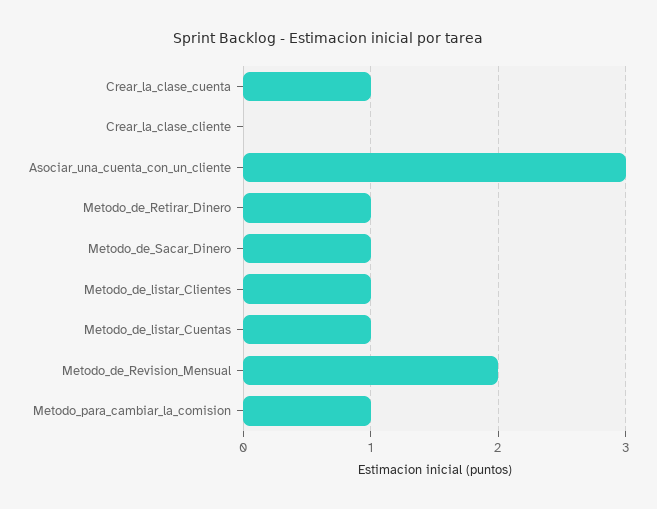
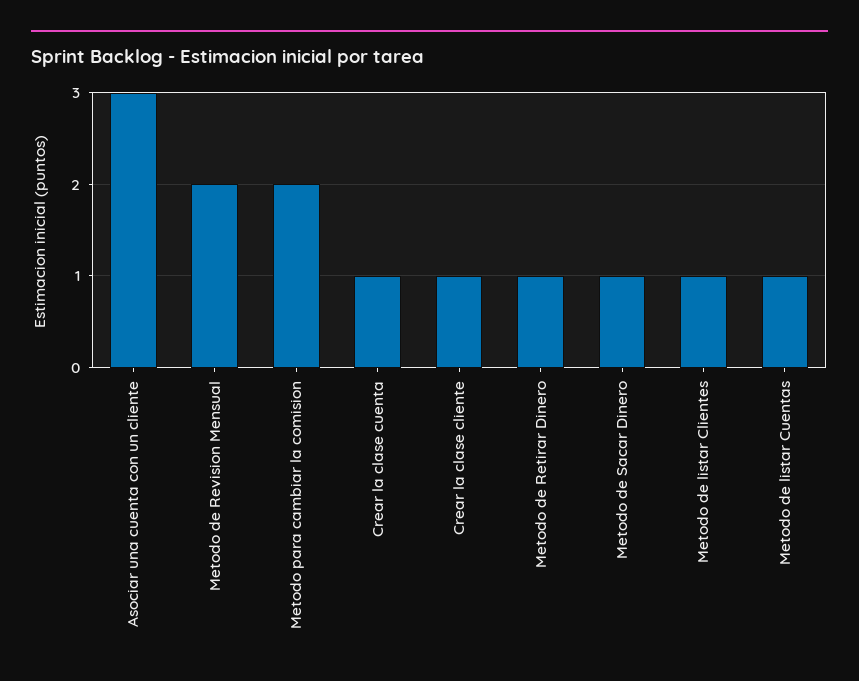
  {
    "Crear_la_clase_cuenta": 1,
-   "Crear_la_clase_cliente": 0,
+   "Crear_la_clase_cliente": 1,
    "Asociar_una_cuenta_con_un_cliente": 3,
    "Metodo_de_Retirar_Dinero": 1,
    "Metodo_de_Sacar_Dinero": 1,
    "Metodo_de_listar_Clientes": 1,
    "Metodo_de_listar_Cuentas": 1,
    "Metodo_de_Revision_Mensual": 2,
-   "Metodo_para_cambiar_la_comision": 1
+   "Metodo_para_cambiar_la_comision": 2
  }

